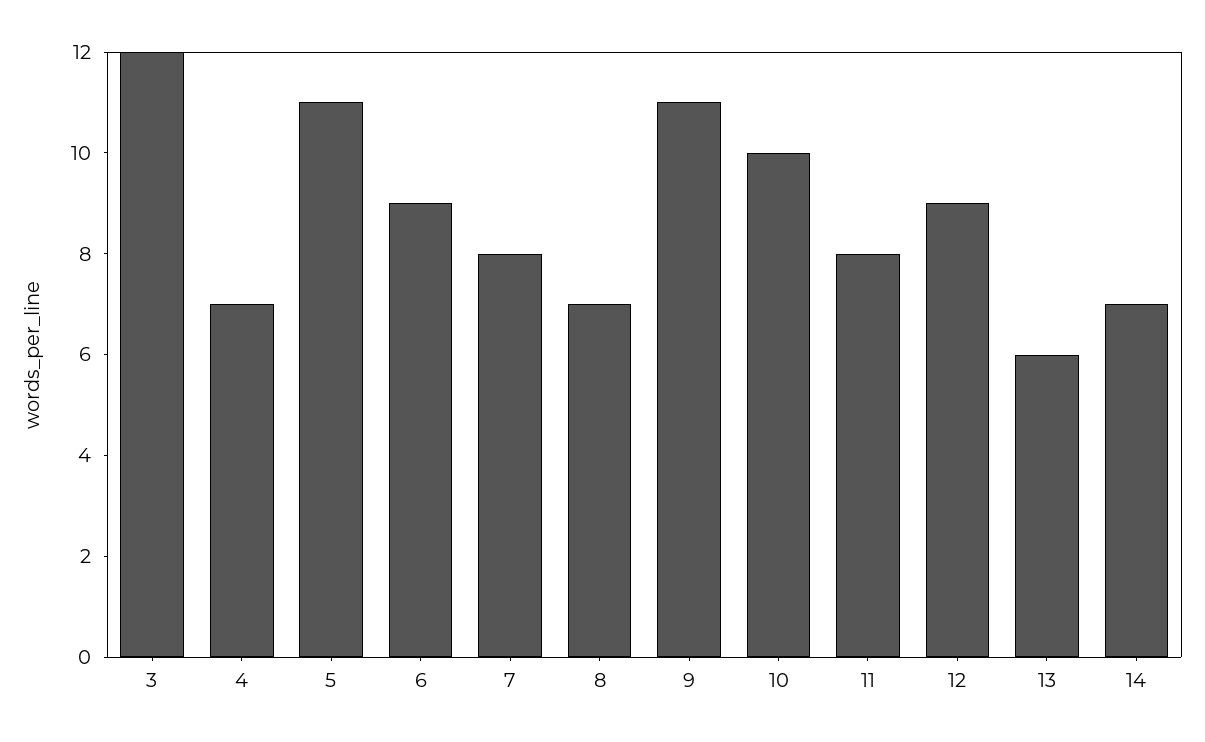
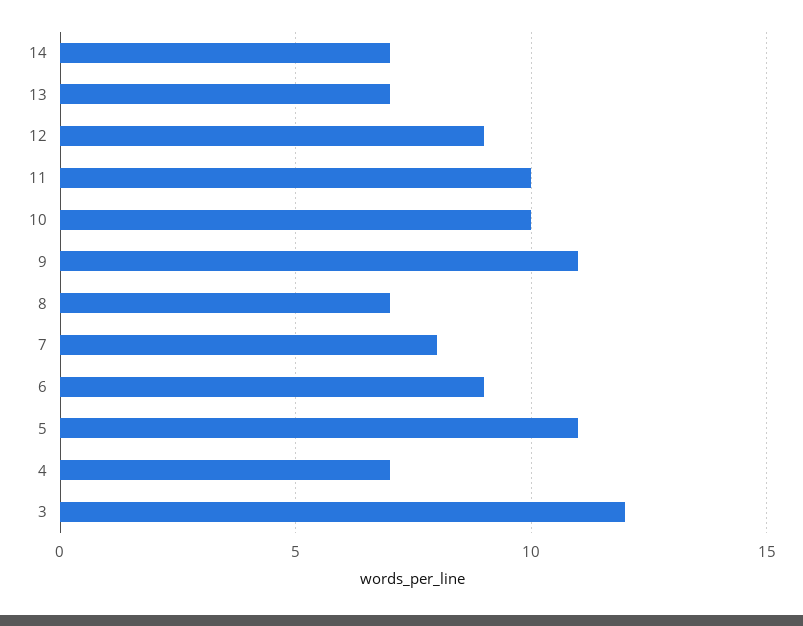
  {
    "3": 12,
    "4": 7,
    "5": 11,
    "6": 9,
    "7": 8,
    "8": 7,
    "9": 11,
    "10": 10,
-   "11": 8,
+   "11": 10,
    "12": 9,
-   "13": 6,
+   "13": 7,
    "14": 7
  }

